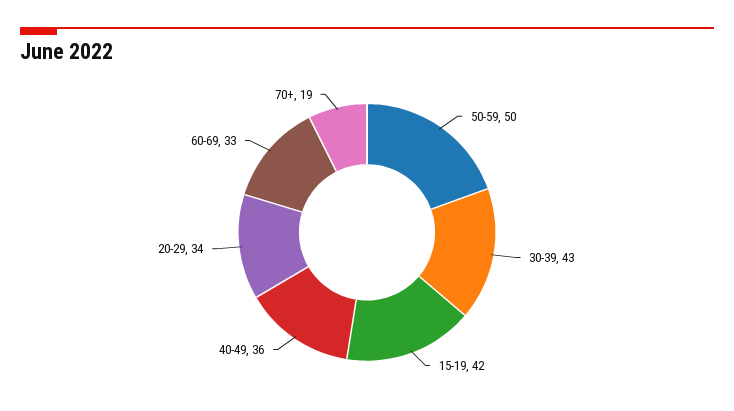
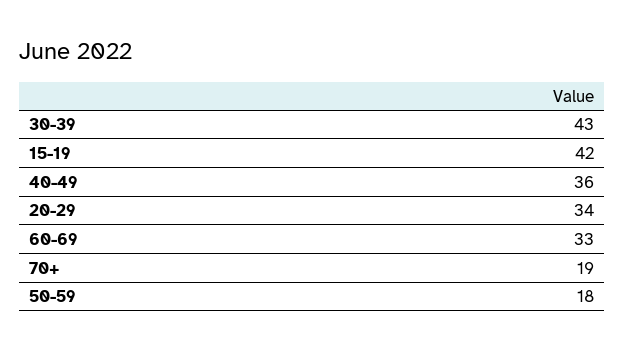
  {
-   "50-59": 50,
+   "50-59": 18,
    "30-39": 43,
    "15-19": 42,
    "40-49": 36,
    "20-29": 34,
    "60-69": 33,
    "70+": 19
  }

